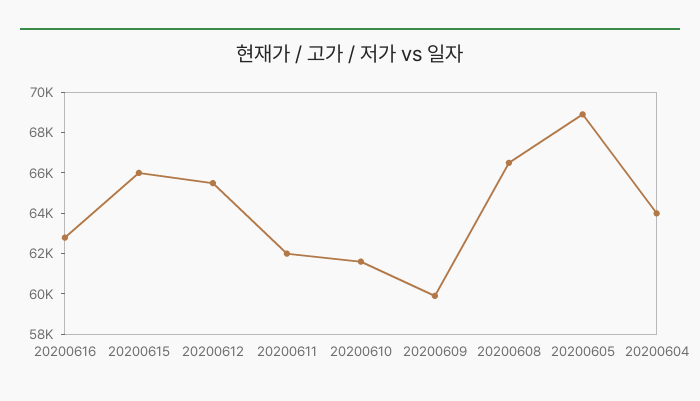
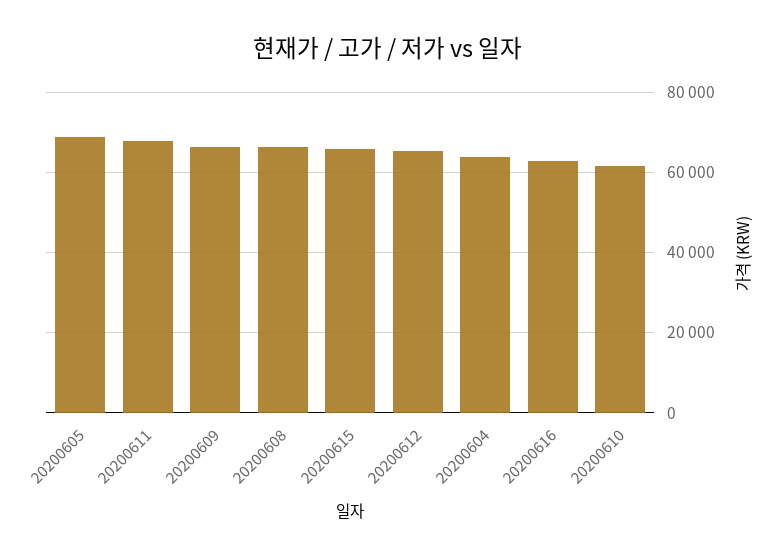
  {
    "20200616": 63000,
    "20200615": 66000,
    "20200612": 65500,
-   "20200611": 62000,
+   "20200611": 68000,
    "20200610": 61500,
-   "20200609": 60000,
+   "20200609": 66000,
    "20200608": 66500,
    "20200605": 69000,
    "20200604": 64000
  }

